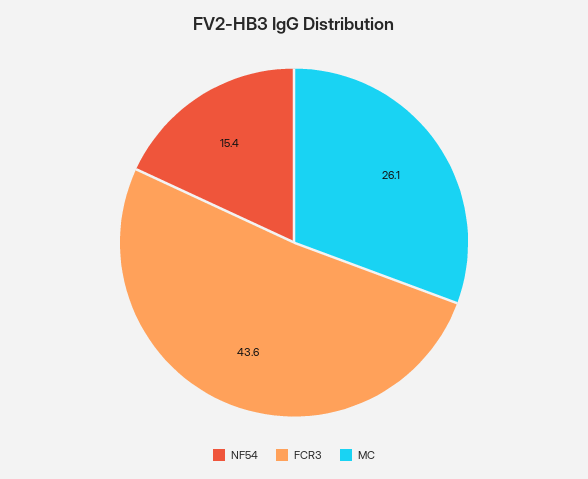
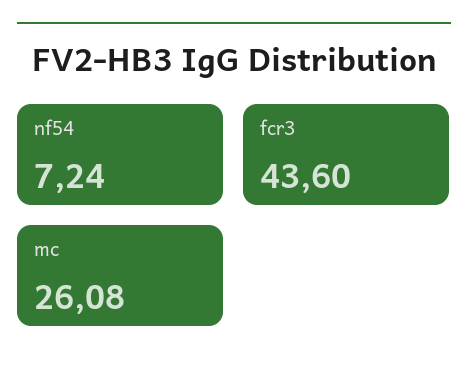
  {
-   "NF54": 15.4,
+   "NF54": 7.24,
    "FCR3": 43.6,
    "MC": 26.08
  }

